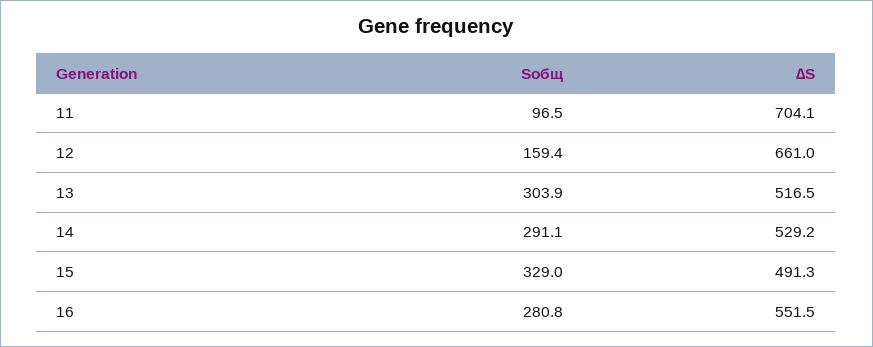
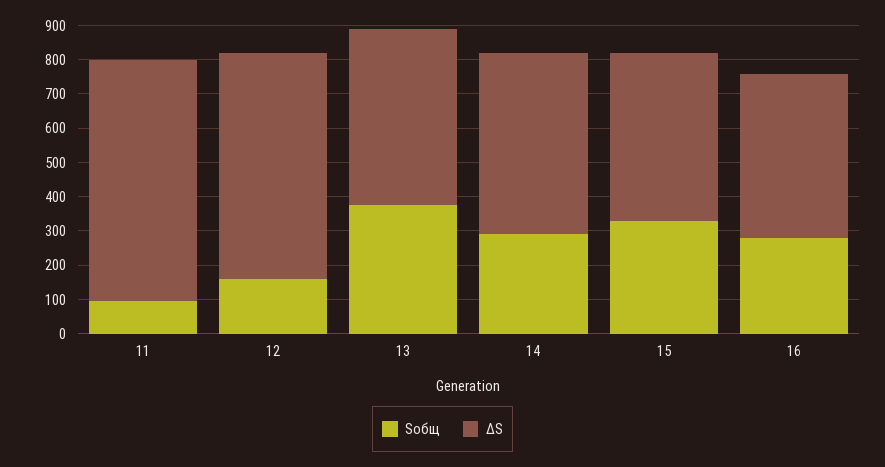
  {
    "Sобщ": {
      "11": 96.5,
      "12": 159.4,
-     "13": 303.9,
+     "13": 375,
      "14": 291.1,
      "15": 329,
      "16": 280.8
    },
    "∆S": {
      "11": 704.1,
      "12": 661,
      "13": 516.5,
      "14": 529.2,
      "15": 491.3,
-     "16": 551.5
+     "16": 475
    }
  }

